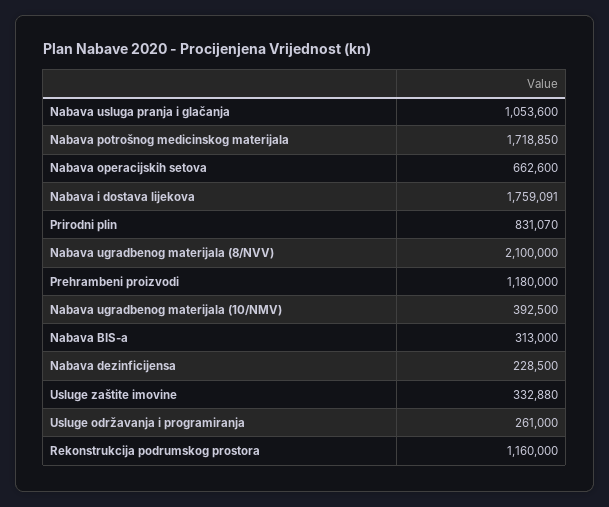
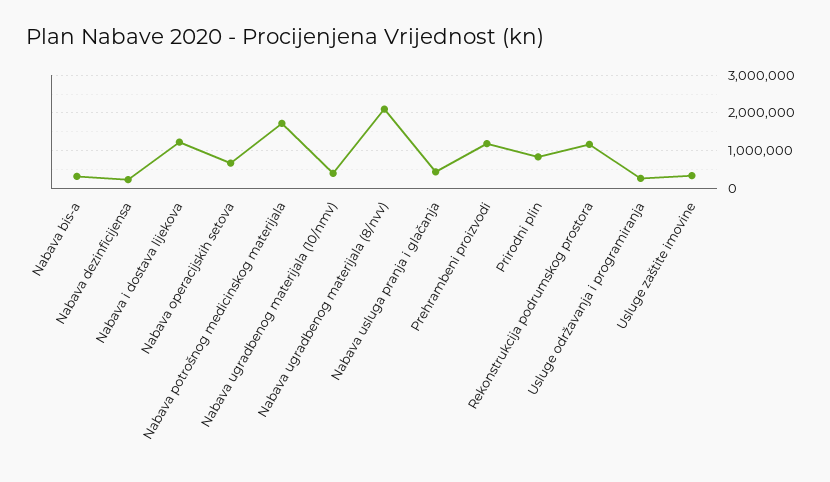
  {
-   "Nabava usluga pranja i glačanja": 1053600,
+   "Nabava usluga pranja i glačanja": 400000,
    "Nabava potrošnog medicinskog materijala": 1718850,
    "Nabava operacijskih setova": 662600,
-   "Nabava i dostava lijekova": 1759091,
+   "Nabava i dostava lijekova": 1200000,
    "Prirodni plin": 831070,
    "Nabava ugradbenog materijala (8/NVV)": 2100000,
    "Prehrambeni proizvodi": 1180000,
    "Nabava ugradbenog materijala (10/NMV)": 392500,
    "Nabava BIS-a": 313000,
    "Nabava dezinficijensa": 228500,
    "Usluge zaštite imovine": 332880,
    "Usluge održavanja i programiranja": 261000,
    "Rekonstrukcija podrumskog prostora": 1160000
  }

